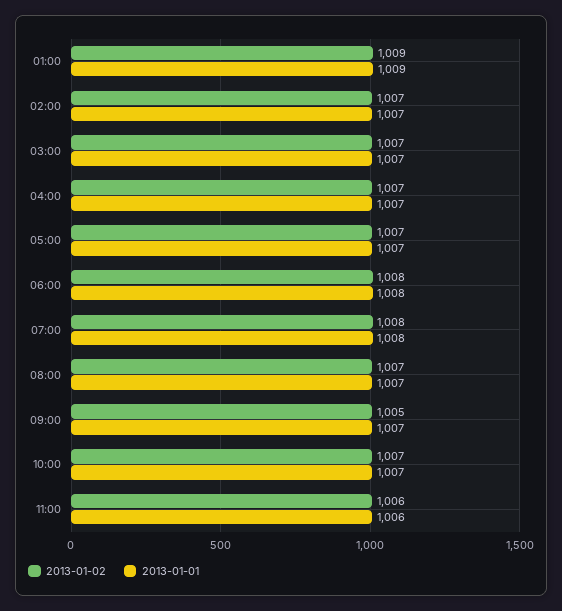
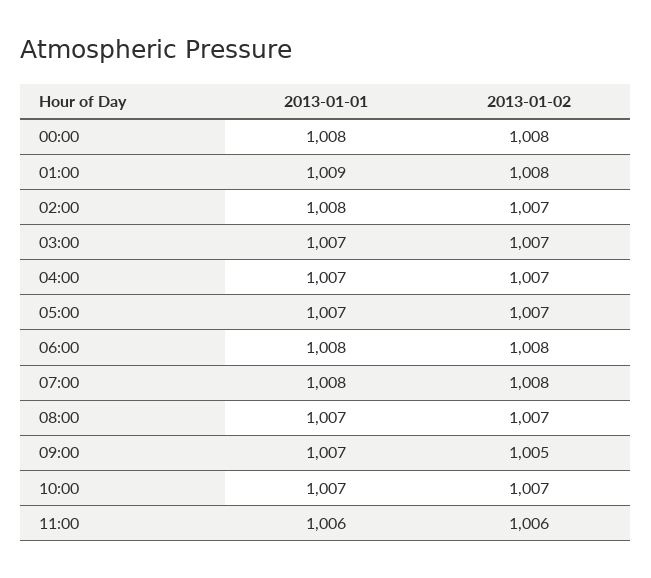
  {
    "2013-01-02": {
-     "01:00": 1009,
+     "01:00": 1008,
      "02:00": 1007,
      "03:00": 1007,
      "04:00": 1007,
      "05:00": 1007,
      "06:00": 1008,
      "07:00": 1008,
      "08:00": 1007,
      "09:00": 1005,
      "10:00": 1007,
-     "11:00": 1006
+     "11:00": 1006,
+     "00:00": 1008
    },
    "2013-01-01": {
      "01:00": 1009,
-     "02:00": 1007,
+     "02:00": 1008,
      "03:00": 1007,
      "04:00": 1007,
      "05:00": 1007,
      "06:00": 1008,
      "07:00": 1008,
      "08:00": 1007,
      "09:00": 1007,
      "10:00": 1007,
-     "11:00": 1006
+     "11:00": 1006,
+     "00:00": 1008
    }
  }

